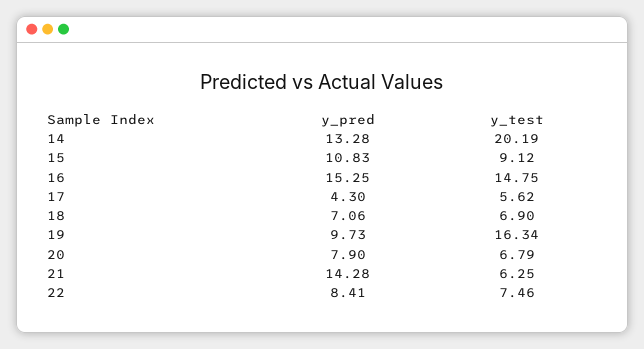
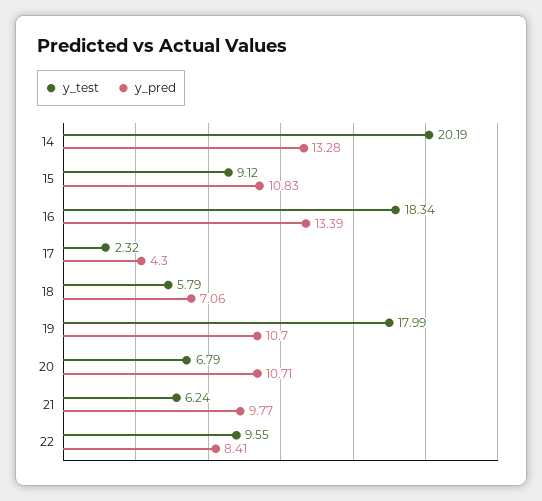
  {
    "y_pred": {
      "14": 13.28,
      "15": 10.83,
-     "16": 15.25,
+     "16": 13.39,
      "17": 4.3,
      "18": 7.06,
-     "19": 9.73,
+     "19": 10.7,
-     "20": 7.9,
+     "20": 10.71,
-     "21": 14.28,
+     "21": 9.77,
      "22": 8.41
    },
    "y_test": {
      "14": 20.19,
      "15": 9.12,
-     "16": 14.75,
+     "16": 18.34,
-     "17": 5.62,
+     "17": 2.32,
-     "18": 6.9,
+     "18": 5.79,
-     "19": 16.34,
+     "19": 17.99,
      "20": 6.79,
-     "21": 6.25,
+     "21": 6.24,
-     "22": 7.46
+     "22": 9.55
    }
  }

